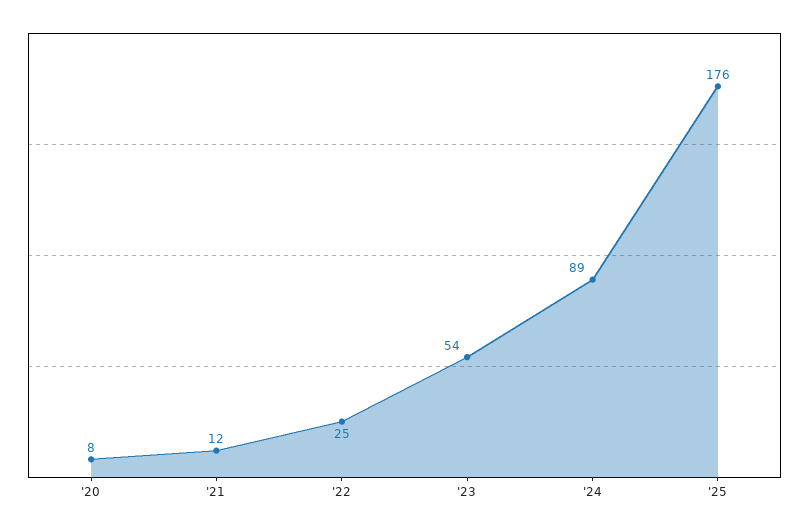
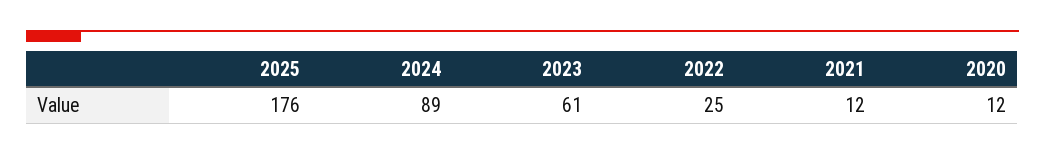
  {
-   "'20": 8,
+   "'20": 12,
    "'21": 12,
    "'22": 25,
-   "'23": 54,
+   "'23": 61,
    "'24": 89,
    "'25": 176
  }

